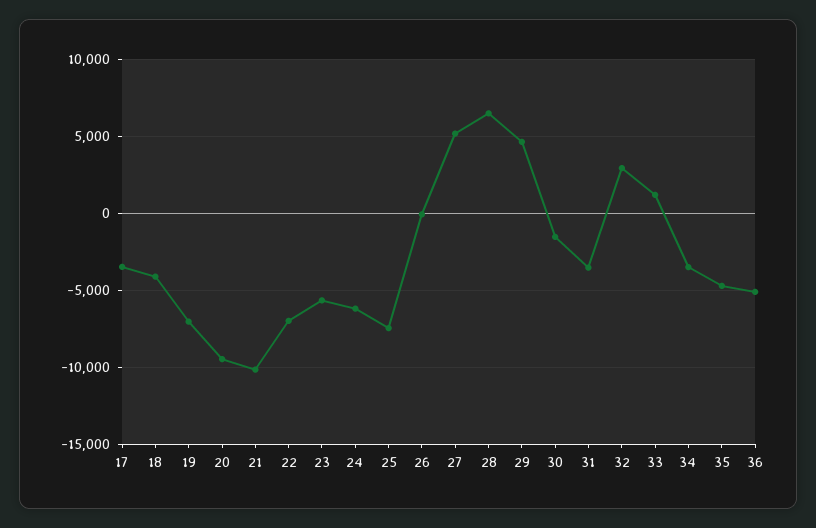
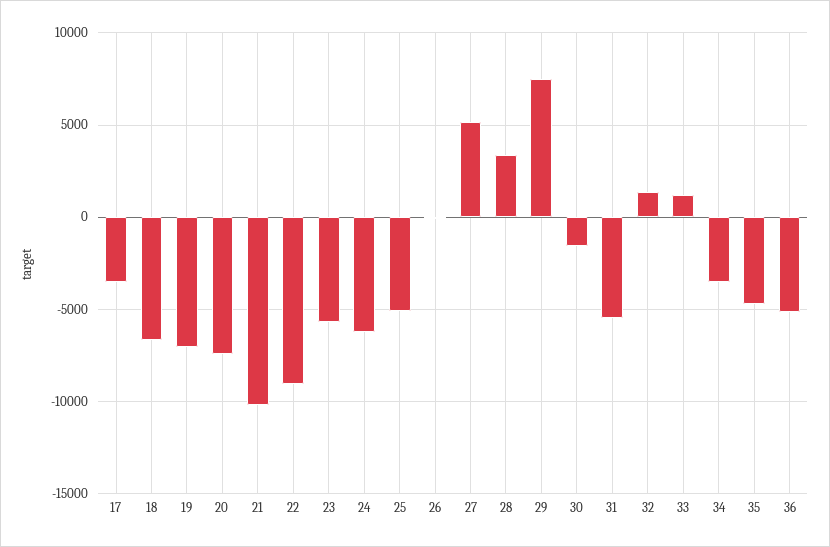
  {
    "17": -3500,
-   "18": -4000,
+   "18": -6500,
    "19": -7000,
-   "20": -9500,
+   "20": -7500,
    "21": -10000,
-   "22": -7000,
+   "22": -9000,
    "23": -5500,
    "24": -6000,
-   "25": -7500,
+   "25": -5000,
    "26": 0,
    "27": 5000,
-   "28": 6500,
+   "28": 3500,
-   "29": 4500,
+   "29": 7500,
    "30": -1500,
-   "31": -3500,
+   "31": -5500,
-   "32": 3000,
+   "32": 1500,
    "33": 1000,
    "34": -3500,
    "35": -4500,
    "36": -5000
  }

